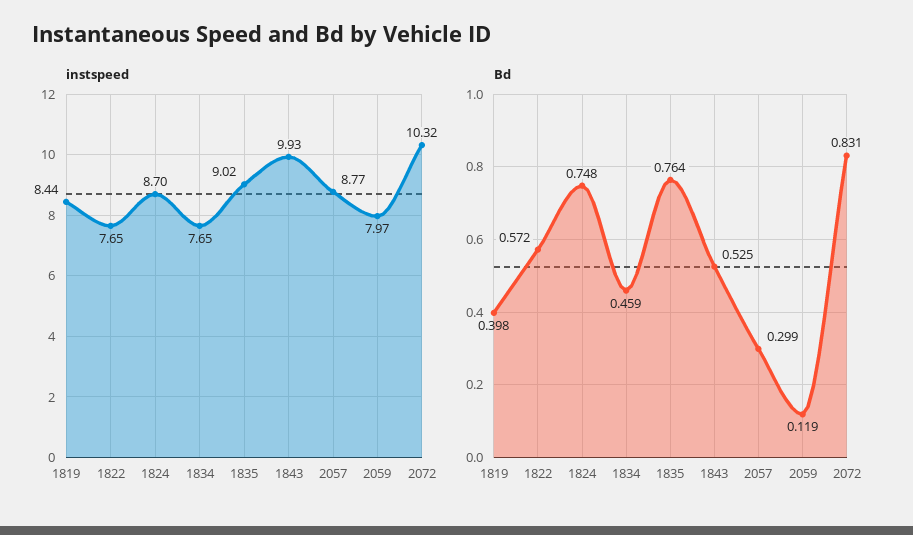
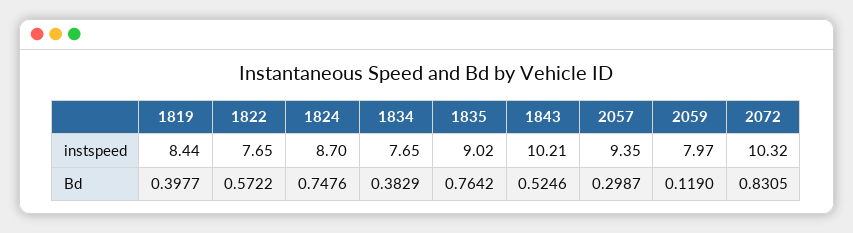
  {
    "instspeed": {
      "1819": 8.44,
      "1822": 7.65,
      "1824": 8.7,
      "1834": 7.65,
      "1835": 9.02,
-     "1843": 9.93,
+     "1843": 10.21,
-     "2057": 8.77,
+     "2057": 9.35,
      "2059": 7.97,
      "2072": 10.32
    },
    "Bd": {
      "1819": 0.3977,
      "1822": 0.5722,
      "1824": 0.7476,
-     "1834": 0.459,
+     "1834": 0.3829,
      "1835": 0.7642,
      "1843": 0.5246,
      "2057": 0.2987,
      "2059": 0.119,
      "2072": 0.8305
    }
  }

